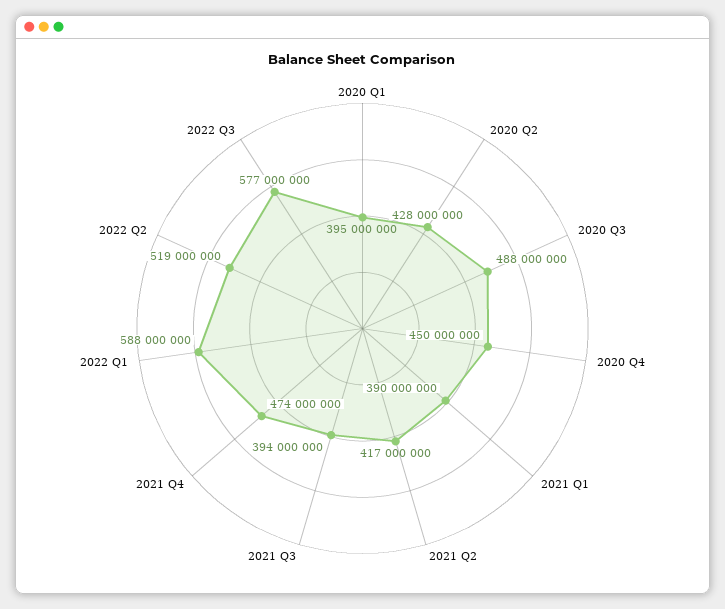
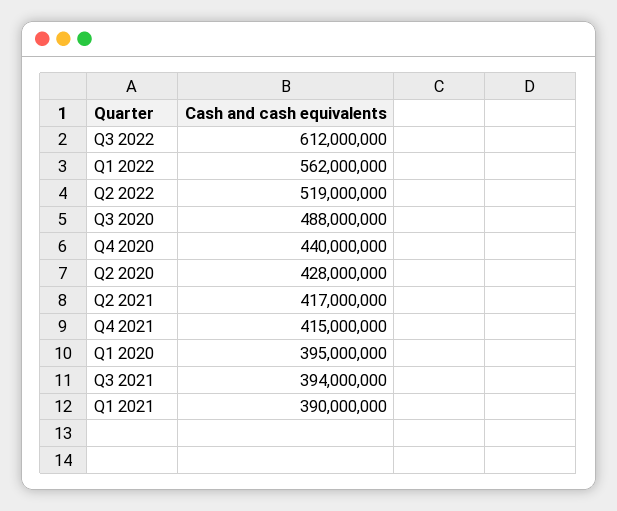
  {
    "2020 Q1": 395000000,
    "2020 Q2": 428000000,
    "2020 Q3": 488000000,
-   "2020 Q4": 450000000,
+   "2020 Q4": 440000000,
    "2021 Q1": 390000000,
    "2021 Q2": 417000000,
    "2021 Q3": 394000000,
-   "2021 Q4": 474000000,
+   "2021 Q4": 415000000,
-   "2022 Q1": 588000000,
+   "2022 Q1": 562000000,
    "2022 Q2": 519000000,
-   "2022 Q3": 577000000
+   "2022 Q3": 612000000
  }

